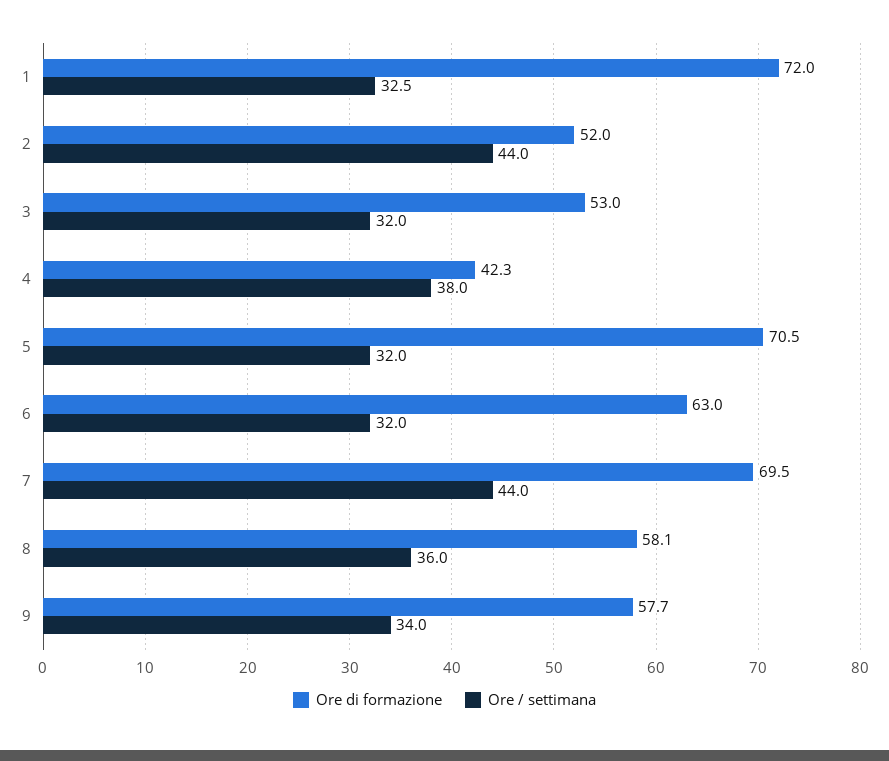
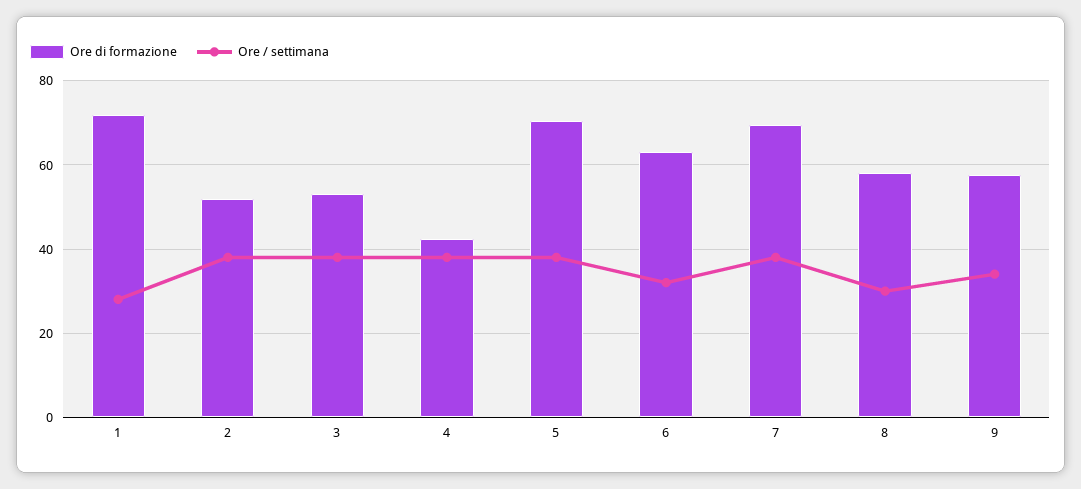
  {
    "Ore di formazione": {
      "1": 72,
      "2": 52,
      "3": 53,
      "4": 42.3,
      "5": 70.5,
      "6": 63,
      "7": 69.5,
      "8": 58.1,
      "9": 57.7
    },
    "Ore / settimana": {
-     "1": 32.5,
+     "1": 28,
-     "2": 44,
+     "2": 38,
-     "3": 32,
+     "3": 38,
      "4": 38,
-     "5": 32,
+     "5": 38,
      "6": 32,
-     "7": 44,
+     "7": 38,
-     "8": 36,
+     "8": 30,
      "9": 34
    }
  }

